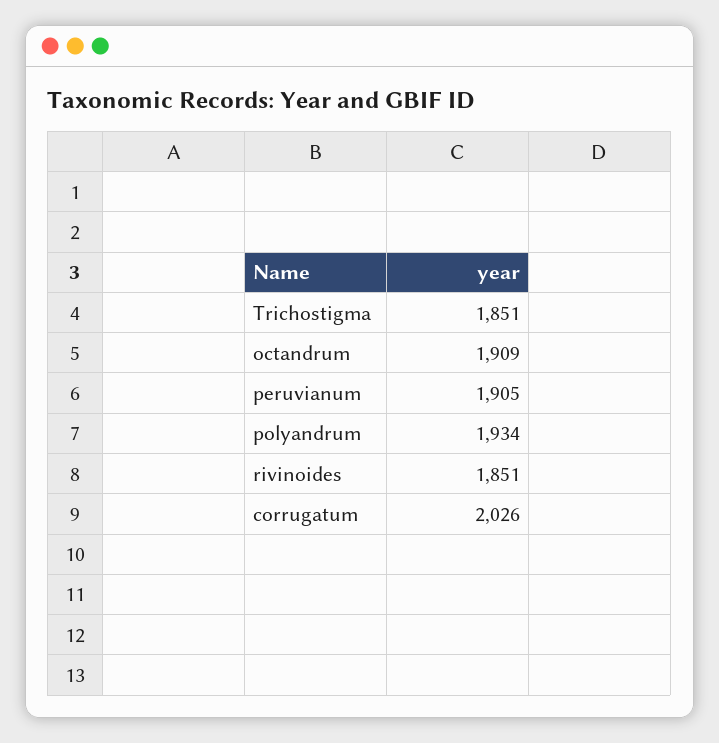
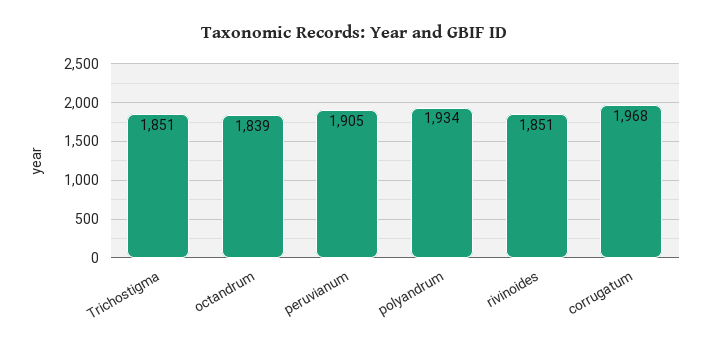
  {
    "Trichostigma": 1851,
-   "octandrum": 1909,
+   "octandrum": 1839,
    "peruvianum": 1905,
    "polyandrum": 1934,
    "rivinoides": 1851,
-   "corrugatum": 2026
+   "corrugatum": 1968
  }

